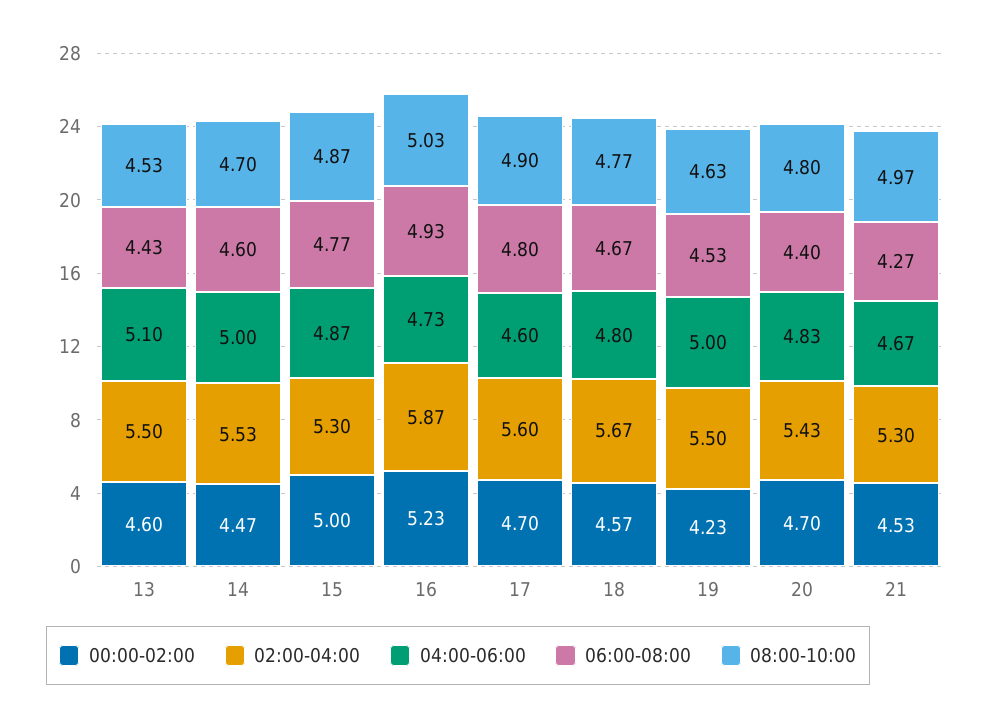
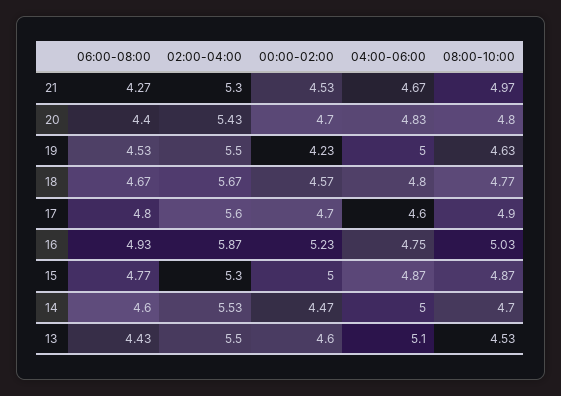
  {
    "00:00-02:00": {
      "13": 4.6,
      "14": 4.47,
      "15": 5,
      "16": 5.23,
      "17": 4.7,
      "18": 4.57,
      "19": 4.23,
      "20": 4.7,
      "21": 4.53
    },
    "02:00-04:00": {
      "13": 5.5,
      "14": 5.53,
      "15": 5.3,
      "16": 5.87,
      "17": 5.6,
      "18": 5.67,
      "19": 5.5,
      "20": 5.43,
      "21": 5.3
    },
    "04:00-06:00": {
      "13": 5.1,
      "14": 5,
      "15": 4.87,
-     "16": 4.73,
+     "16": 4.75,
      "17": 4.6,
      "18": 4.8,
      "19": 5,
      "20": 4.83,
      "21": 4.67
    },
    "06:00-08:00": {
      "13": 4.43,
      "14": 4.6,
      "15": 4.77,
      "16": 4.93,
      "17": 4.8,
      "18": 4.67,
      "19": 4.53,
      "20": 4.4,
      "21": 4.27
    },
    "08:00-10:00": {
      "13": 4.53,
      "14": 4.7,
      "15": 4.87,
      "16": 5.03,
      "17": 4.9,
      "18": 4.77,
      "19": 4.63,
      "20": 4.8,
      "21": 4.97
    }
  }

